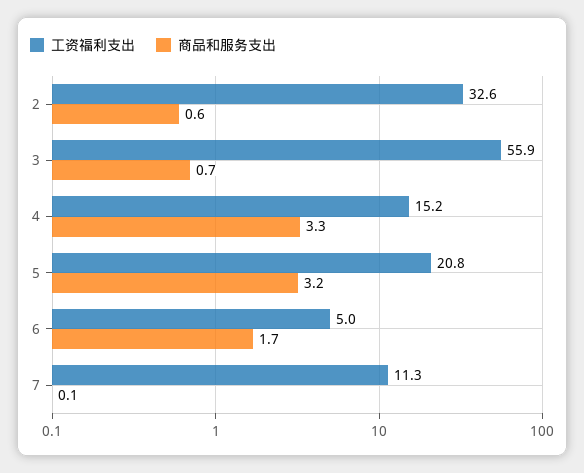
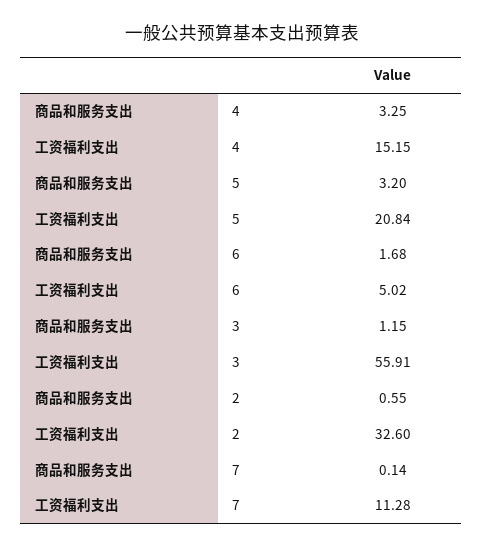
  {
    "工资福利支出": {
      "2": 32.6,
      "3": 55.91,
      "4": 15.15,
      "5": 20.84,
      "6": 5.02,
      "7": 11.28
    },
    "商品和服务支出": {
      "2": 0.55,
-     "3": 0.7,
+     "3": 1.15,
      "4": 3.25,
      "5": 3.2,
      "6": 1.68,
      "7": 0.14
    }
  }

